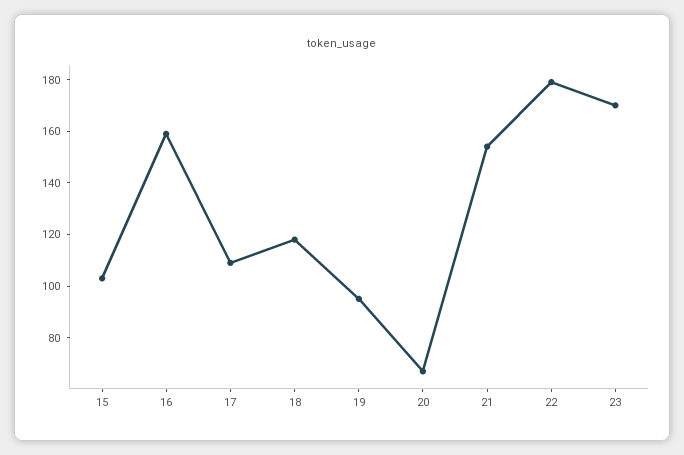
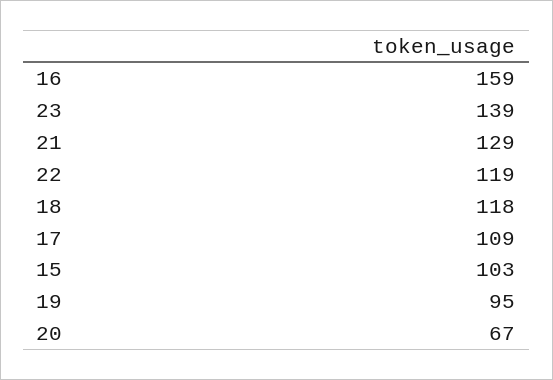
  {
    "15": 103,
    "16": 159,
    "17": 109,
    "18": 118,
    "19": 95,
    "20": 67,
-   "21": 155,
+   "21": 129,
-   "22": 180,
+   "22": 119,
-   "23": 170
+   "23": 139
  }

